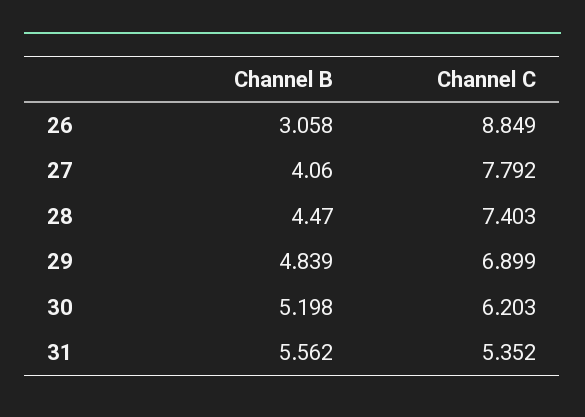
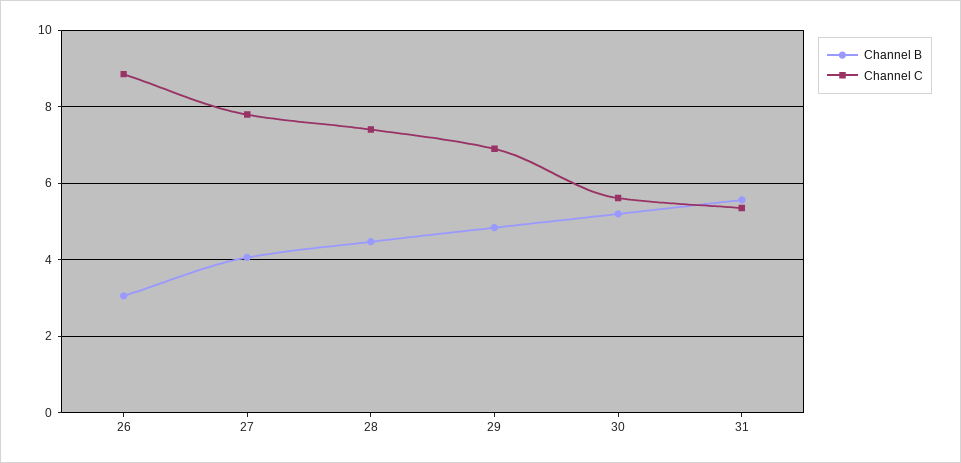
  {
    "Channel B": {
      "26": 3.058,
      "27": 4.06,
      "28": 4.47,
      "29": 4.839,
      "30": 5.198,
      "31": 5.562
    },
    "Channel C": {
      "26": 8.849,
      "27": 7.792,
      "28": 7.403,
      "29": 6.899,
-     "30": 6.203,
+     "30": 5.6,
      "31": 5.352
    }
  }

